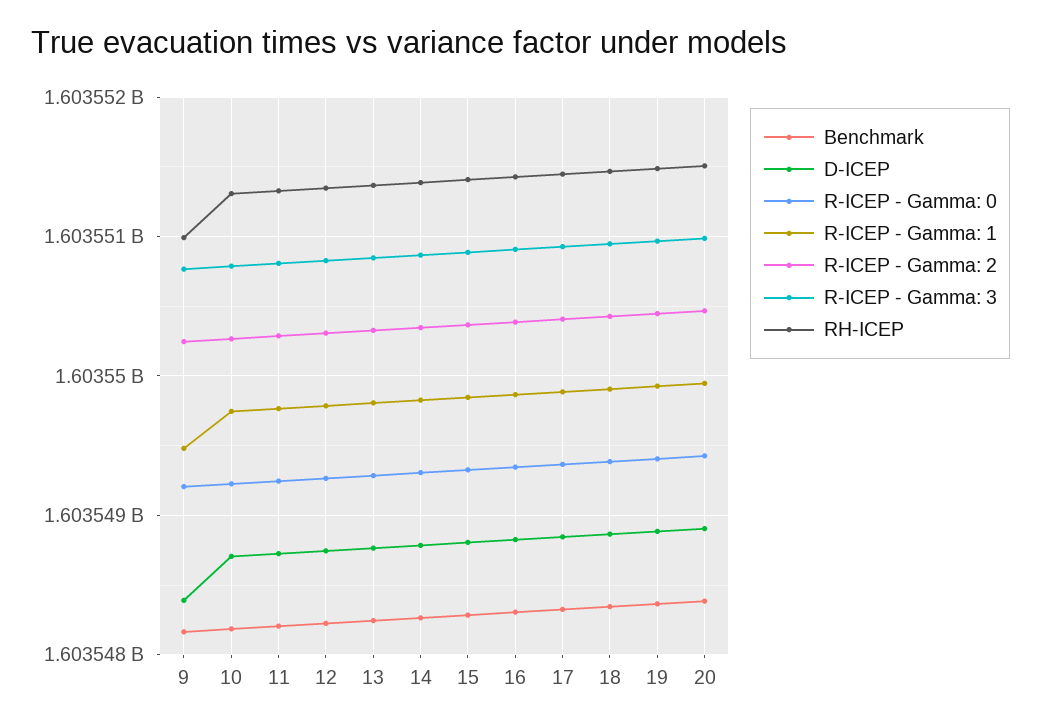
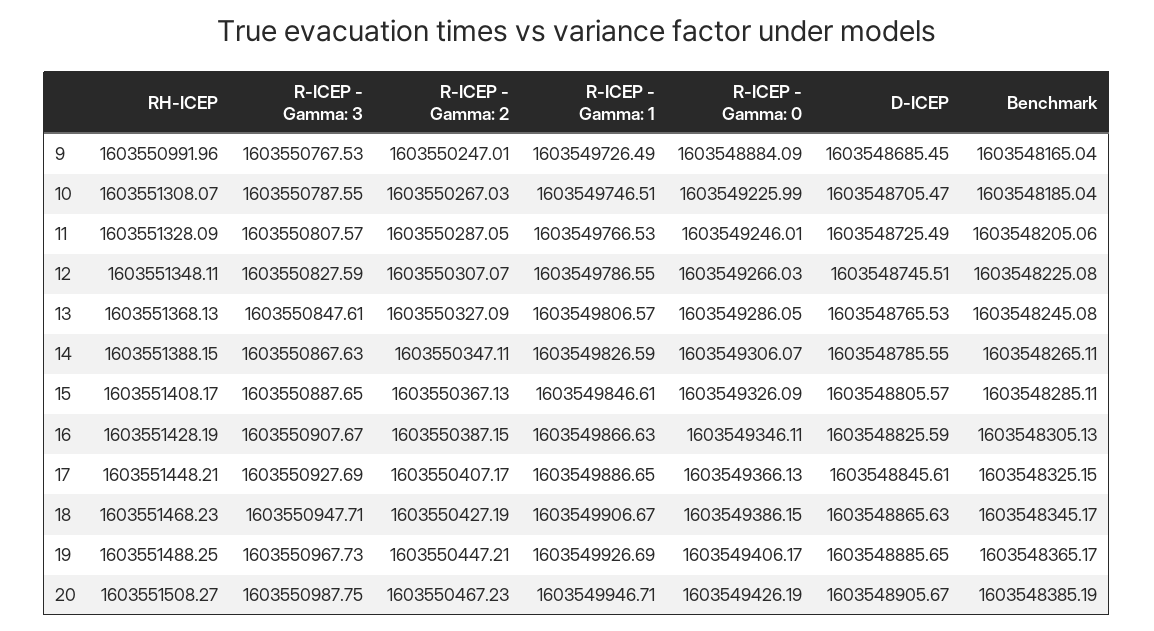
  {
    "Benchmark": {
      "9": 1603548165.04,
      "10": 1603548185.04,
      "11": 1603548205.06,
      "12": 1603548225.08,
      "13": 1603548245.08,
      "14": 1603548265.11,
      "15": 1603548285.11,
      "16": 1603548305.13,
      "17": 1603548325.15,
      "18": 1603548345.17,
      "19": 1603548365.17,
      "20": 1603548385.19
    },
    "D-ICEP": {
-     "9": 1603548400,
+     "9": 1603548685.45,
      "10": 1603548705.47,
      "11": 1603548725.49,
      "12": 1603548745.51,
      "13": 1603548765.53,
      "14": 1603548785.55,
      "15": 1603548805.57,
      "16": 1603548825.59,
      "17": 1603548845.61,
      "18": 1603548865.63,
      "19": 1603548885.65,
      "20": 1603548905.67
    },
    "R-ICEP - Gamma: 0": {
-     "9": 1603549200,
+     "9": 1603548884.09,
      "10": 1603549225.99,
      "11": 1603549246.01,
      "12": 1603549266.03,
      "13": 1603549286.05,
      "14": 1603549306.07,
      "15": 1603549326.09,
      "16": 1603549346.11,
      "17": 1603549366.13,
      "18": 1603549386.15,
      "19": 1603549406.17,
      "20": 1603549426.19
    },
    "R-ICEP - Gamma: 1": {
-     "9": 1603549500,
+     "9": 1603549726.49,
      "10": 1603549746.51,
      "11": 1603549766.53,
      "12": 1603549786.55,
      "13": 1603549806.57,
      "14": 1603549826.59,
      "15": 1603549846.61,
      "16": 1603549866.63,
      "17": 1603549886.65,
      "18": 1603549906.67,
      "19": 1603549926.69,
      "20": 1603549946.71
    },
    "R-ICEP - Gamma: 2": {
      "9": 1603550247.01,
      "10": 1603550267.03,
      "11": 1603550287.05,
      "12": 1603550307.07,
      "13": 1603550327.09,
      "14": 1603550347.11,
      "15": 1603550367.13,
      "16": 1603550387.15,
      "17": 1603550407.17,
      "18": 1603550427.19,
      "19": 1603550447.21,
      "20": 1603550467.23
    },
    "R-ICEP - Gamma: 3": {
      "9": 1603550767.53,
      "10": 1603550787.55,
      "11": 1603550807.57,
      "12": 1603550827.59,
      "13": 1603550847.61,
      "14": 1603550867.63,
      "15": 1603550887.65,
      "16": 1603550907.67,
      "17": 1603550927.69,
      "18": 1603550947.71,
      "19": 1603550967.73,
      "20": 1603550987.75
    },
    "RH-ICEP": {
      "9": 1603550991.96,
      "10": 1603551308.07,
      "11": 1603551328.09,
      "12": 1603551348.11,
      "13": 1603551368.13,
      "14": 1603551388.15,
      "15": 1603551408.17,
      "16": 1603551428.19,
      "17": 1603551448.21,
      "18": 1603551468.23,
      "19": 1603551488.25,
      "20": 1603551508.27
    }
  }

